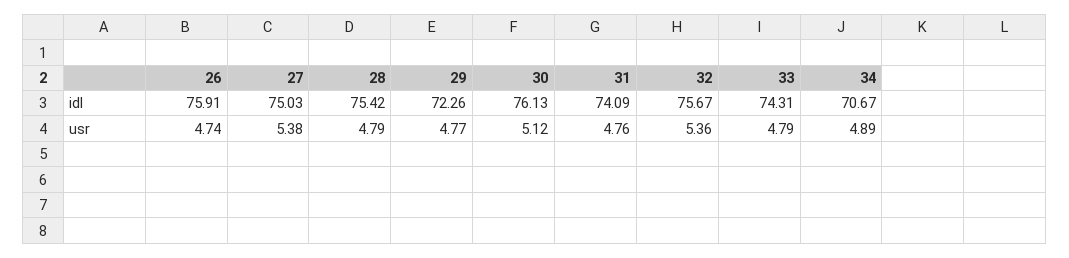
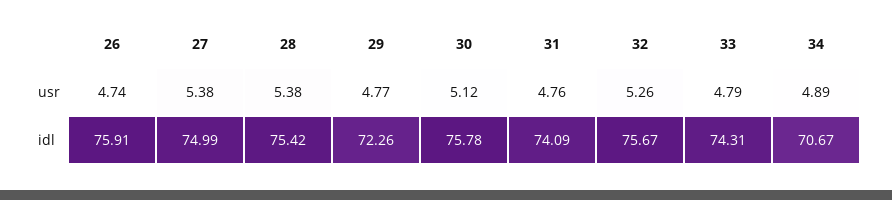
  {
    "26": {
      "idl": 75.91,
      "usr": 4.74
    },
    "27": {
-     "idl": 75.03,
+     "idl": 74.99,
      "usr": 5.38
    },
    "28": {
      "idl": 75.42,
-     "usr": 4.79
+     "usr": 5.38
    },
    "29": {
      "idl": 72.26,
      "usr": 4.77
    },
    "30": {
-     "idl": 76.13,
+     "idl": 75.78,
      "usr": 5.12
    },
    "31": {
      "idl": 74.09,
      "usr": 4.76
    },
    "32": {
      "idl": 75.67,
-     "usr": 5.36
+     "usr": 5.26
    },
    "33": {
      "idl": 74.31,
      "usr": 4.79
    },
    "34": {
      "idl": 70.67,
      "usr": 4.89
    }
  }

